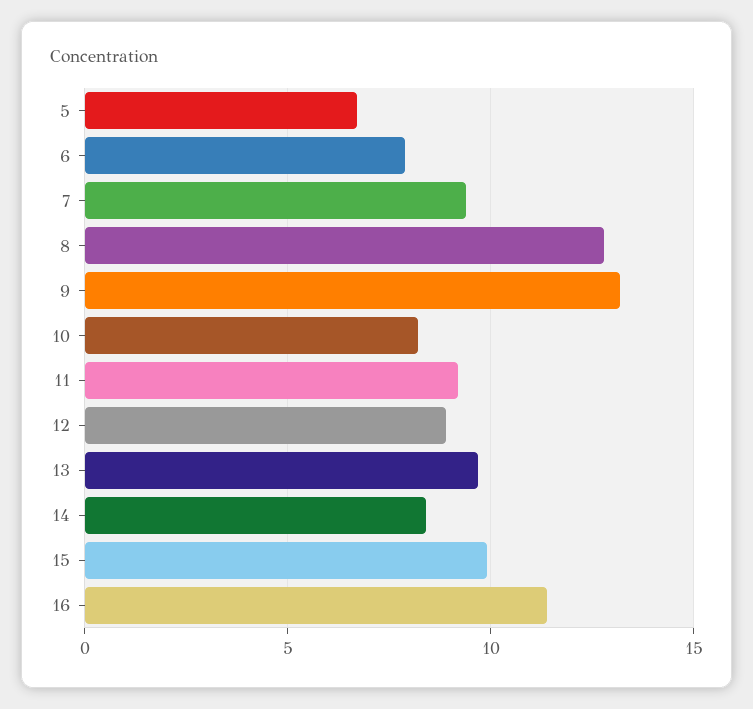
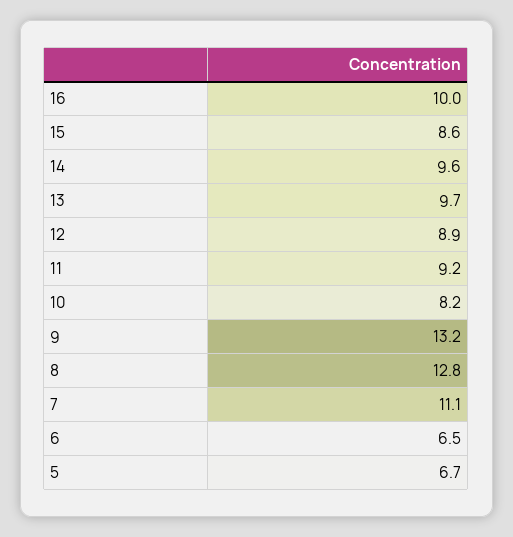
  {
    "5": 6.7,
-   "6": 8,
+   "6": 6.5,
-   "7": 9.5,
+   "7": 11.1,
    "8": 12.8,
    "9": 13.2,
    "10": 8.2,
    "11": 9.2,
    "12": 8.9,
    "13": 9.7,
-   "14": 8.5,
+   "14": 9.6,
-   "15": 10,
+   "15": 8.6,
-   "16": 11.5
+   "16": 10
  }

